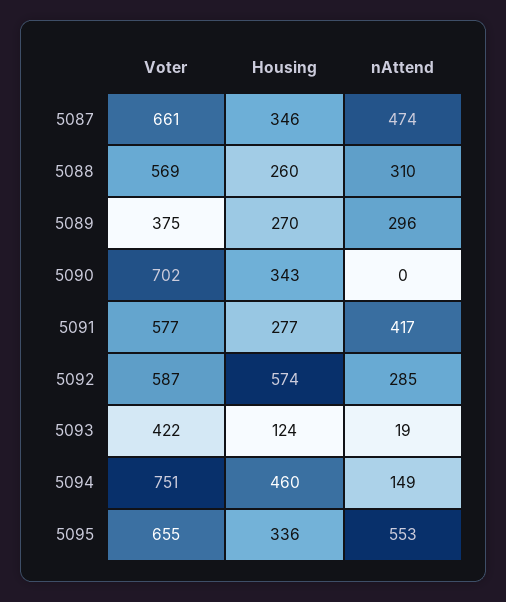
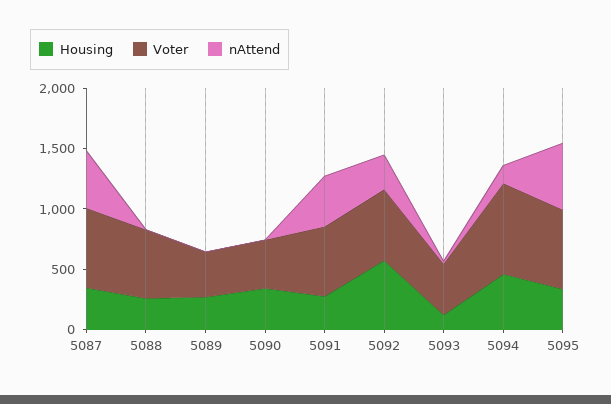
  {
    "Voter": {
      "5087": 661,
      "5088": 569,
      "5089": 375,
-     "5090": 702,
+     "5090": 400,
      "5091": 577,
      "5092": 587,
      "5093": 422,
      "5094": 751,
      "5095": 655
    },
    "Housing": {
      "5087": 346,
      "5088": 260,
      "5089": 270,
      "5090": 343,
      "5091": 277,
      "5092": 574,
      "5093": 124,
      "5094": 460,
      "5095": 336
    },
    "nAttend": {
      "5087": 474,
-     "5088": 310,
+     "5088": 0,
-     "5089": 296,
+     "5089": 0,
      "5090": 0,
      "5091": 417,
      "5092": 285,
      "5093": 19,
      "5094": 149,
      "5095": 553
    }
  }

